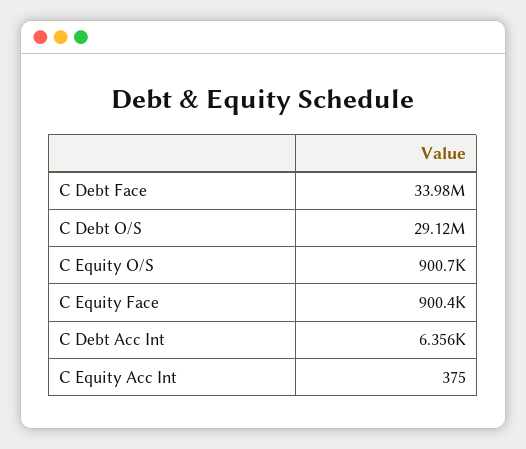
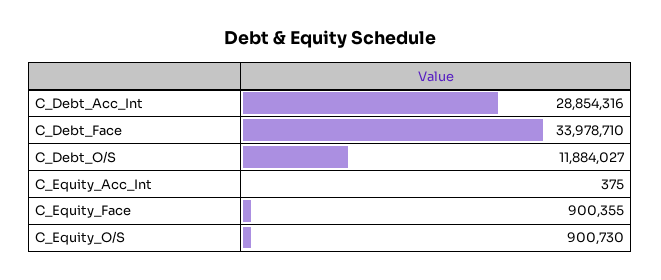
  {
    "C Debt Face": 33978710,
-   "C Debt O/S": 29120000,
+   "C Debt O/S": 11884027,
    "C Equity O/S": 900730,
    "C Equity Face": 900355,
-   "C Debt Acc Int": 6356,
+   "C Debt Acc Int": 28854316,
    "C Equity Acc Int": 375
  }

